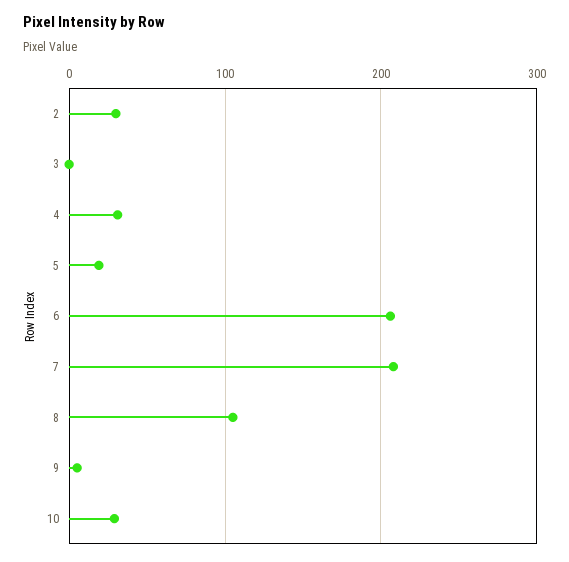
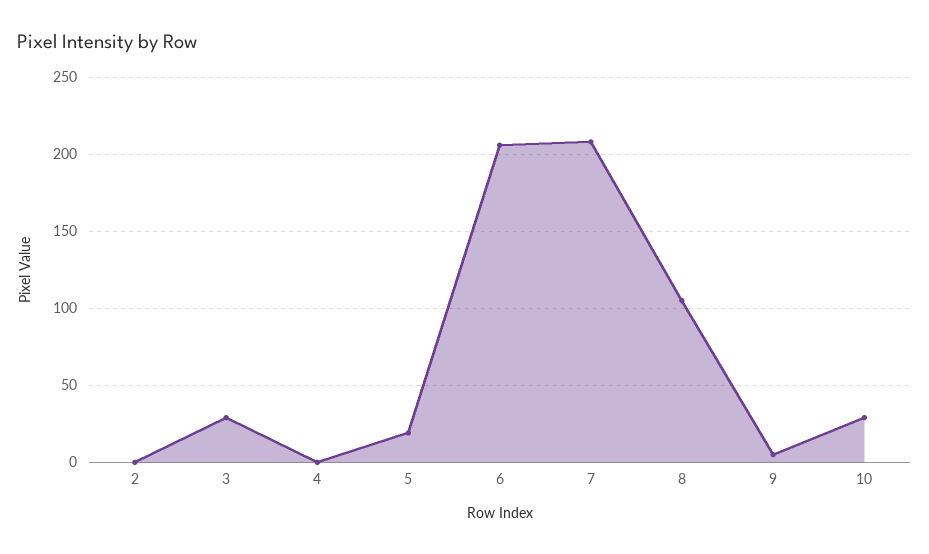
  {
-   "2": 30,
+   "2": 0,
-   "3": 0,
+   "3": 30,
-   "4": 30,
+   "4": 0,
    "5": 20,
    "6": 205,
    "7": 210,
    "8": 105,
    "9": 5,
    "10": 30
  }

